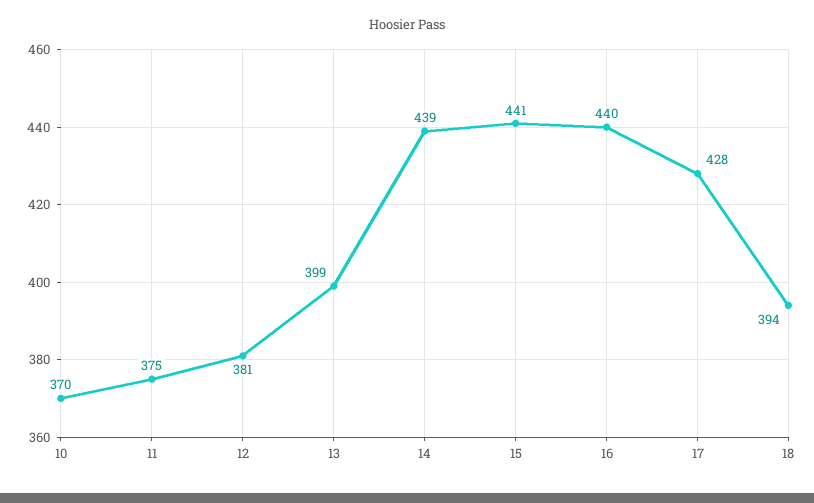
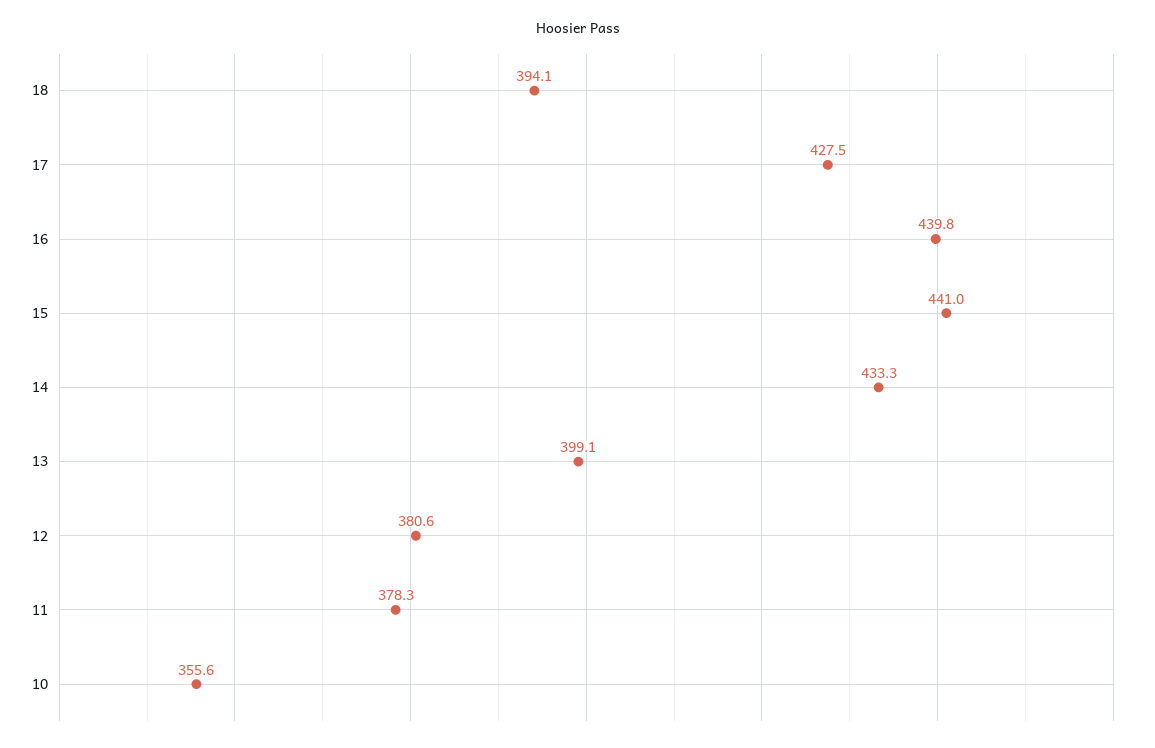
  {
-   "10": 370,
+   "10": 355.6,
-   "11": 375,
+   "11": 378.3,
    "12": 380.6,
    "13": 399.1,
-   "14": 439,
+   "14": 433.3,
    "15": 441,
    "16": 439.8,
    "17": 427.5,
    "18": 394.1
  }

